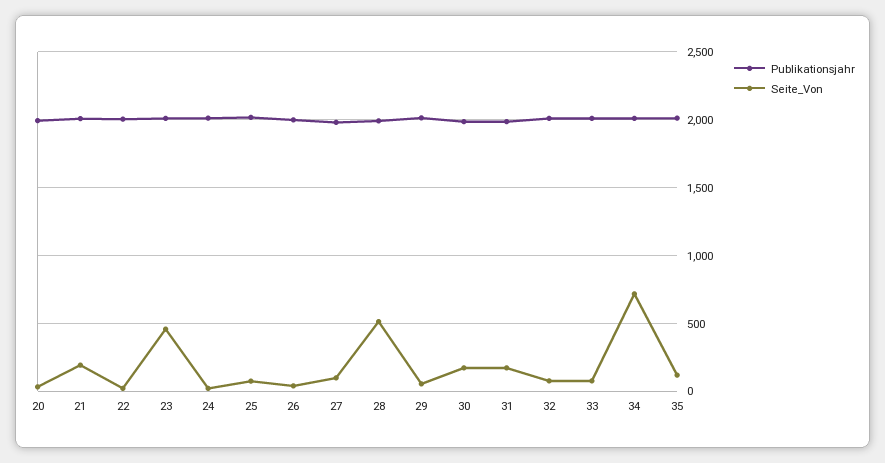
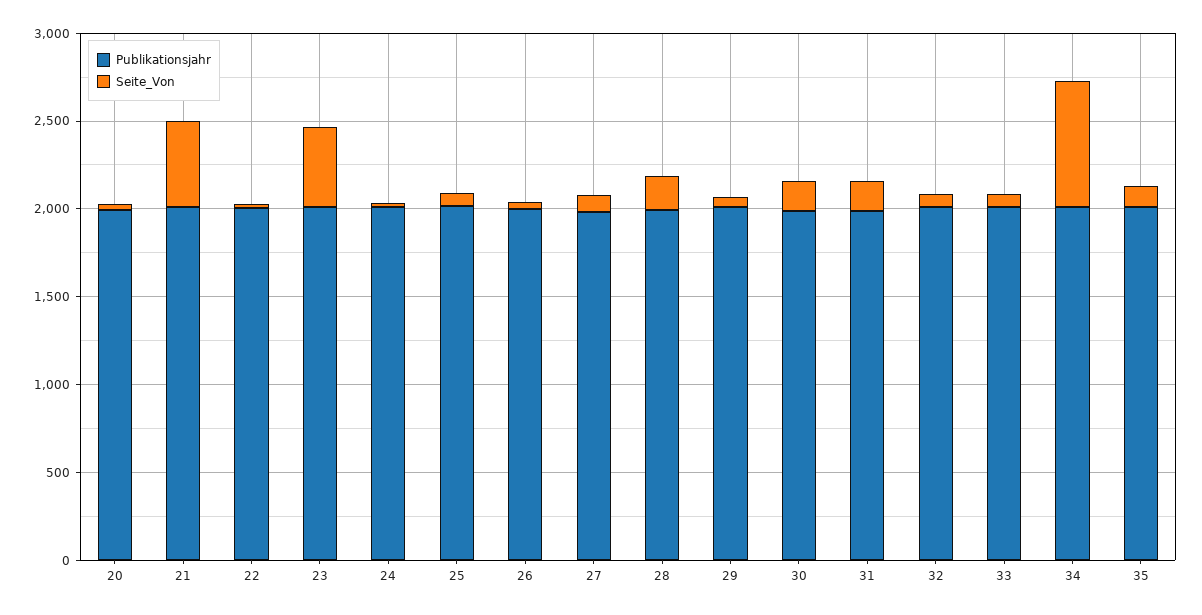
  {
    "Publikationsjahr": {
      "20": 2000,
      "21": 2000,
      "22": 2000,
      "23": 2000,
      "24": 2000,
      "25": 2000,
      "26": 2000,
      "27": 2000,
      "28": 2000,
      "29": 2000,
      "30": 2000,
      "31": 2000,
      "32": 2000,
      "33": 2000,
      "34": 2000,
      "35": 2000
    },
    "Seite_Von": {
      "20": 50,
-     "21": 200,
+     "21": 500,
      "22": 0,
      "23": 450,
      "24": 0,
      "25": 100,
      "26": 50,
      "27": 100,
-     "28": 500,
+     "28": 200,
      "29": 50,
      "30": 150,
      "31": 150,
      "32": 100,
      "33": 100,
      "34": 700,
      "35": 100
    }
  }

